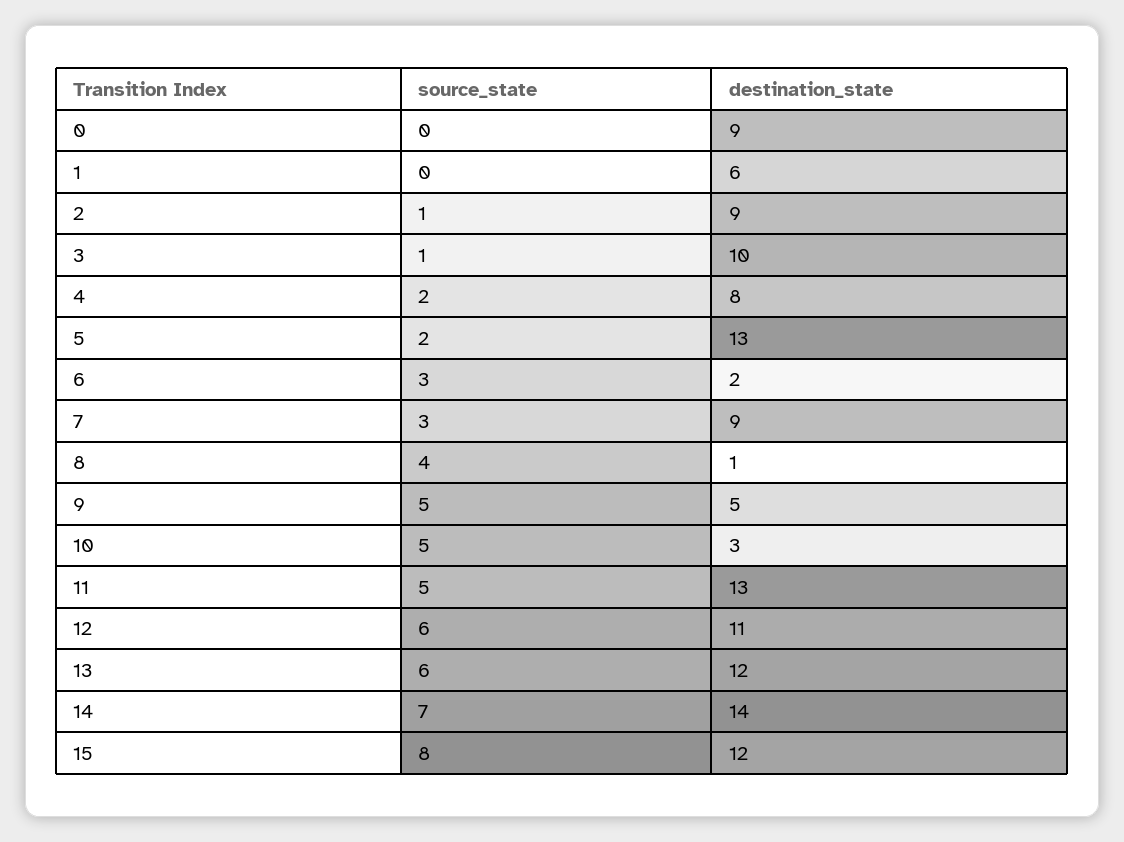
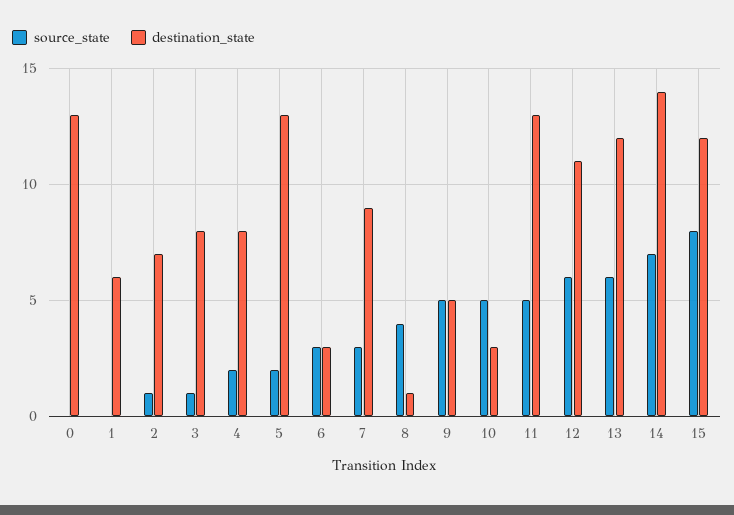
  {
    "source_state": {
      "0": 0,
      "1": 0,
      "2": 1,
      "3": 1,
      "4": 2,
      "5": 2,
      "6": 3,
      "7": 3,
      "8": 4,
      "9": 5,
      "10": 5,
      "11": 5,
      "12": 6,
      "13": 6,
      "14": 7,
      "15": 8
    },
    "destination_state": {
-     "0": 9,
+     "0": 13,
      "1": 6,
-     "2": 9,
+     "2": 7,
-     "3": 10,
+     "3": 8,
      "4": 8,
      "5": 13,
-     "6": 2,
+     "6": 3,
      "7": 9,
      "8": 1,
      "9": 5,
      "10": 3,
      "11": 13,
      "12": 11,
      "13": 12,
      "14": 14,
      "15": 12
    }
  }

